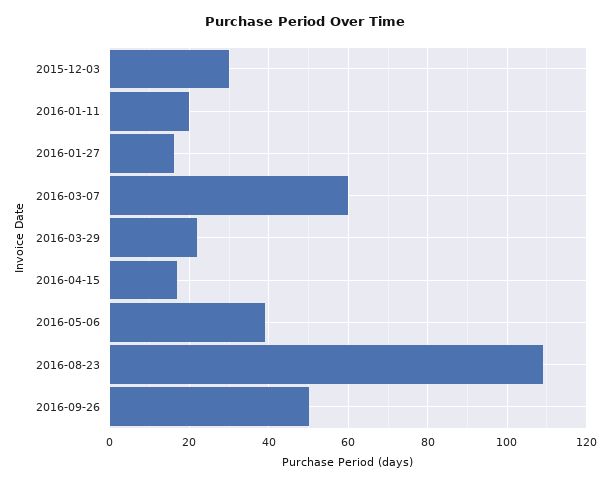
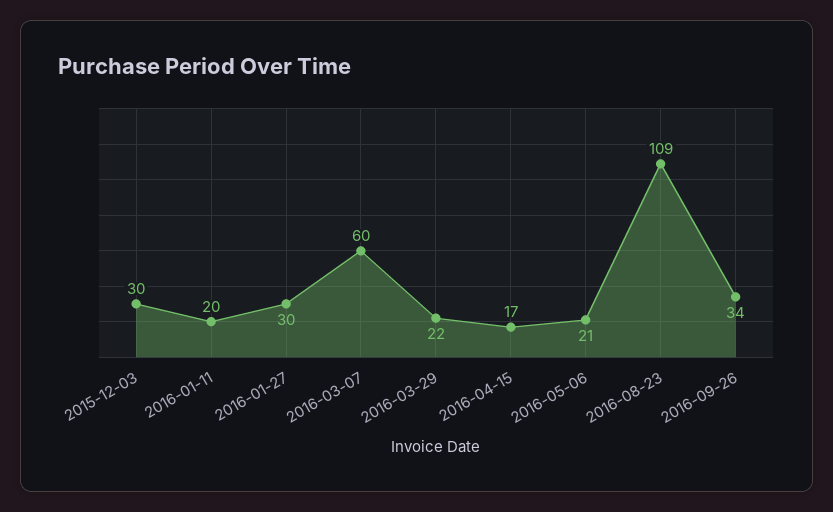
  {
    "2015-12-03": 30,
    "2016-01-11": 20,
-   "2016-01-27": 15,
+   "2016-01-27": 30,
    "2016-03-07": 60,
    "2016-03-29": 22,
    "2016-04-15": 17,
-   "2016-05-06": 40,
+   "2016-05-06": 21,
    "2016-08-23": 109,
-   "2016-09-26": 50
+   "2016-09-26": 34
  }

